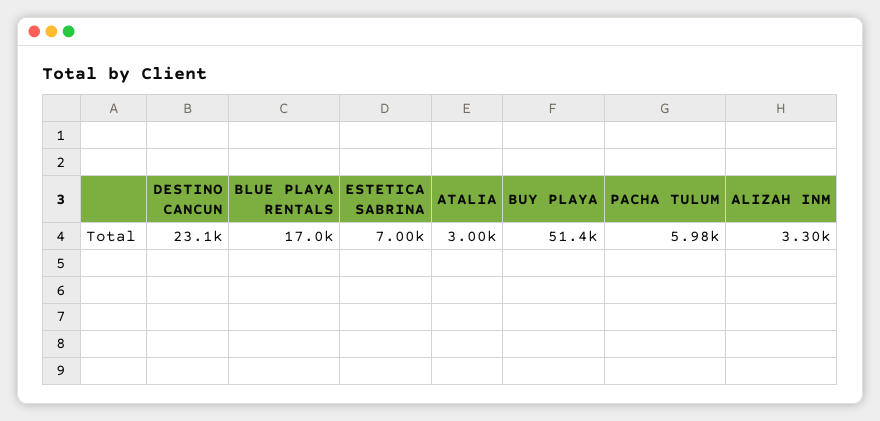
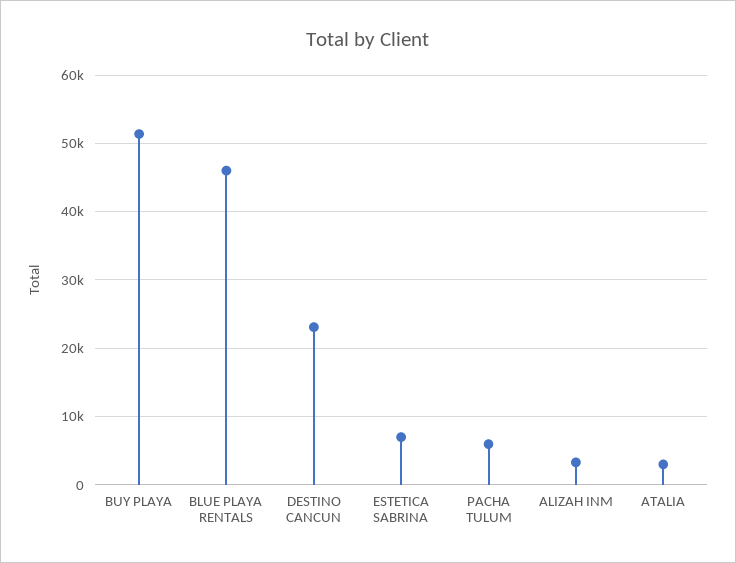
  {
    "DESTINO CANCUN": 23100,
-   "BLUE PLAYA RENTALS": 17000,
+   "BLUE PLAYA RENTALS": 46000,
    "ESTETICA SABRINA": 7000,
    "ATALIA": 3000,
    "BUY PLAYA": 51400,
    "PACHA TULUM": 5980,
    "ALIZAH INM": 3300
  }

